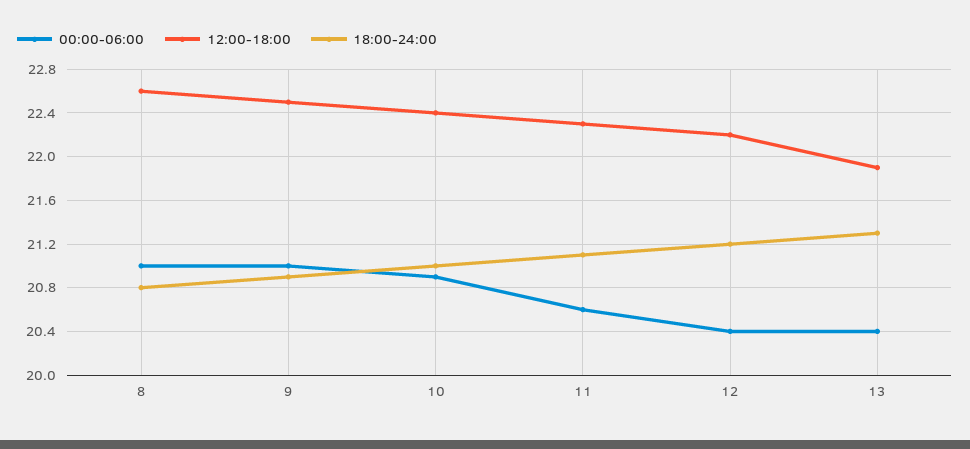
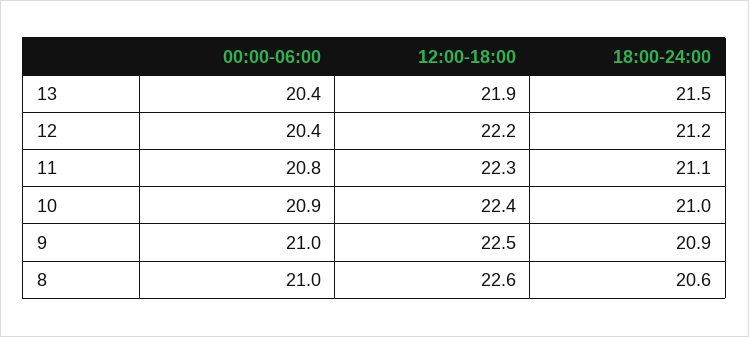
  {
    "00:00-06:00": {
      "8": 21,
      "9": 21,
      "10": 20.9,
-     "11": 20.6,
+     "11": 20.8,
      "12": 20.4,
      "13": 20.4
    },
    "12:00-18:00": {
      "8": 22.6,
      "9": 22.5,
      "10": 22.4,
      "11": 22.3,
      "12": 22.2,
      "13": 21.9
    },
    "18:00-24:00": {
-     "8": 20.8,
+     "8": 20.6,
      "9": 20.9,
      "10": 21,
      "11": 21.1,
      "12": 21.2,
-     "13": 21.3
+     "13": 21.5
    }
  }

